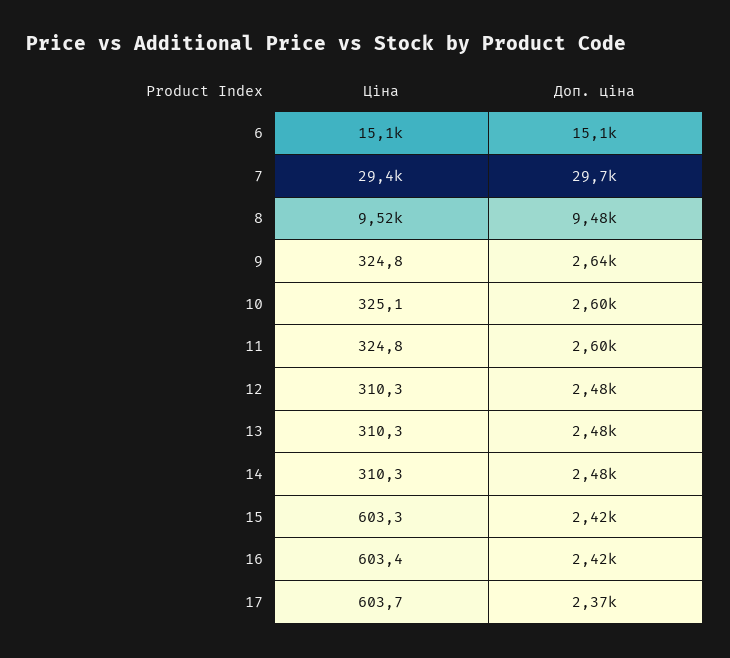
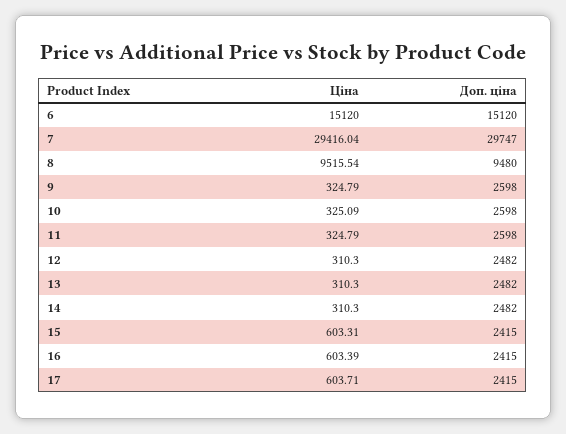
  {
    "Ціна": {
      "6": 15120,
      "7": 29416.04,
      "8": 9515.54,
      "9": 324.79,
      "10": 325.09,
      "11": 324.79,
      "12": 310.3,
      "13": 310.3,
      "14": 310.3,
      "15": 603.31,
      "16": 603.39,
      "17": 603.71
    },
    "Доп. ціна": {
      "6": 15120,
      "7": 29747,
      "8": 9480,
-     "9": 2640,
+     "9": 2598,
      "10": 2598,
      "11": 2598,
      "12": 2482,
      "13": 2482,
      "14": 2482,
      "15": 2415,
      "16": 2415,
-     "17": 2370
+     "17": 2415
    }
  }

